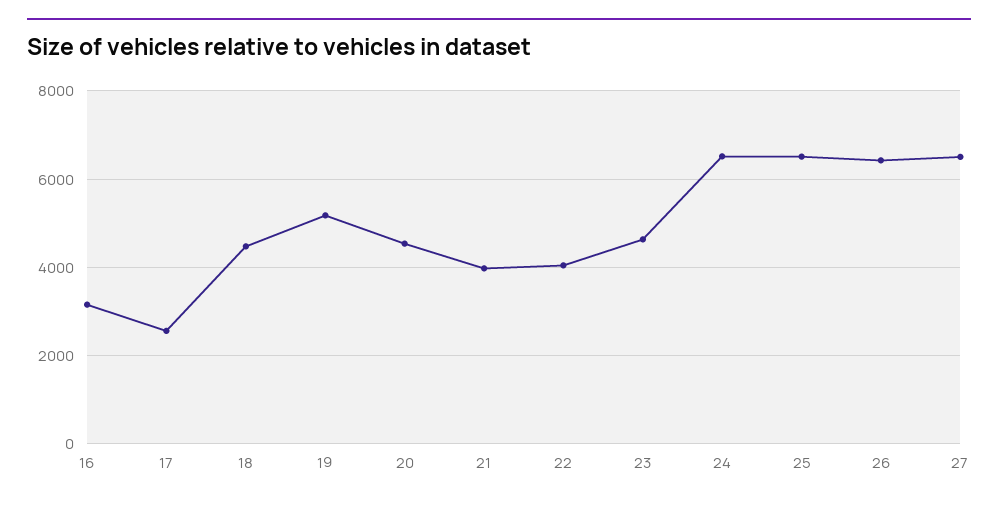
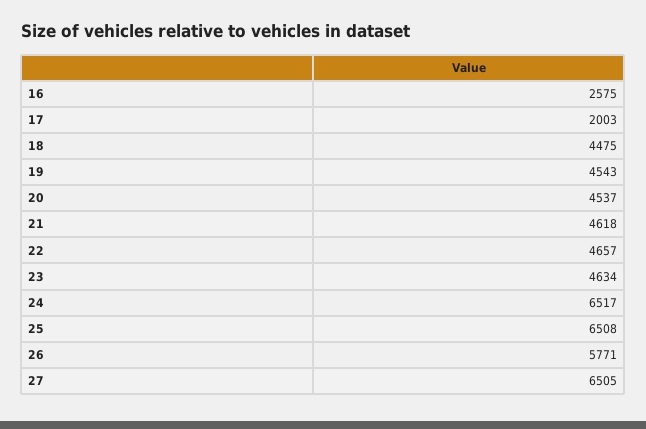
  {
-   "16": 3200,
+   "16": 2575,
-   "17": 2600,
+   "17": 2003,
    "18": 4475,
-   "19": 5200,
+   "19": 4543,
    "20": 4537,
-   "21": 4000,
+   "21": 4618,
-   "22": 4000,
+   "22": 4657,
    "23": 4634,
    "24": 6517,
    "25": 6508,
-   "26": 6400,
+   "26": 5771,
    "27": 6505
  }

